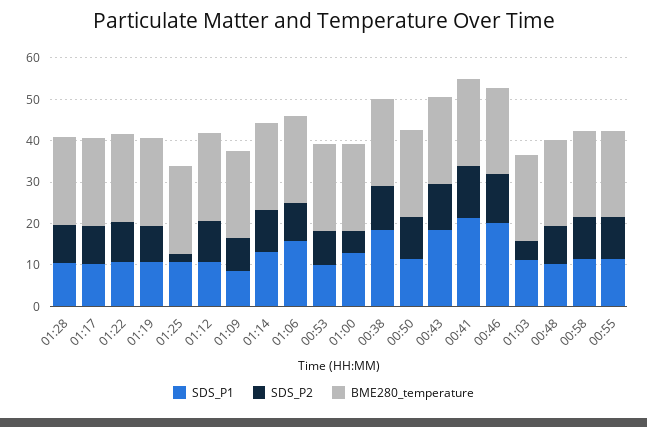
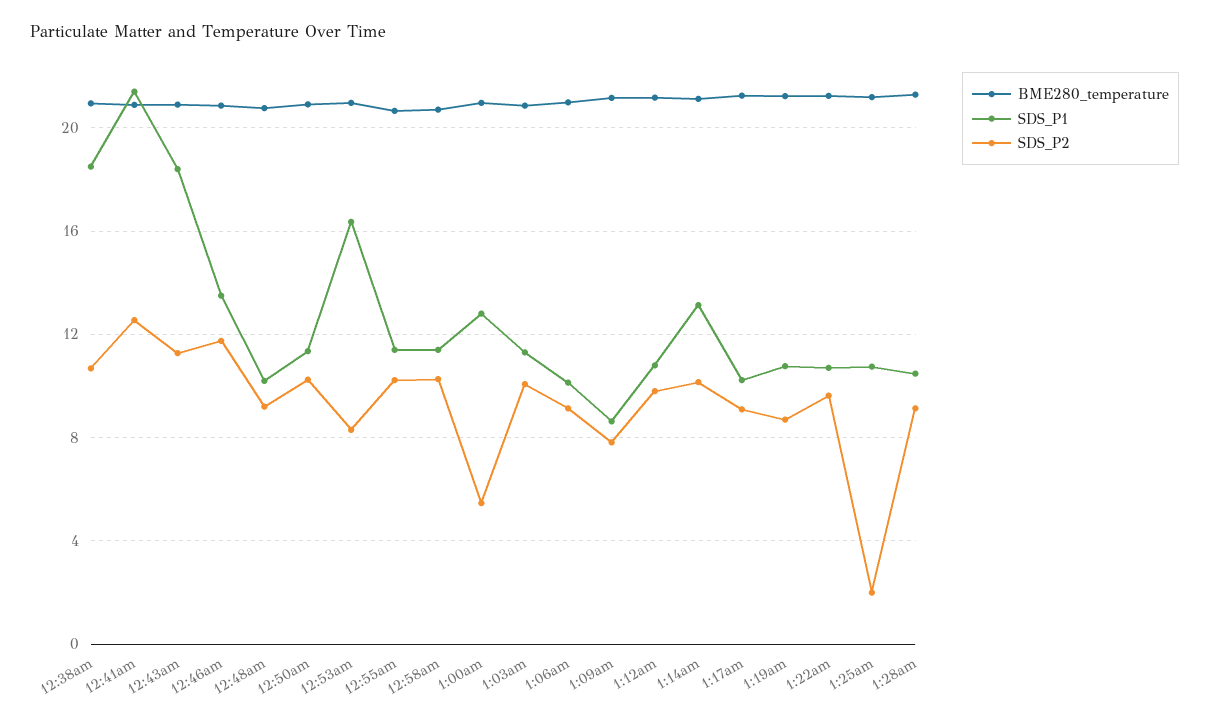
  {
    "SDS_P1": {
      "01:28": 10.5,
      "01:17": 10,
      "01:22": 10.5,
      "01:19": 11,
      "01:25": 11,
      "01:12": 11,
      "01:09": 8.5,
      "01:14": 13,
-     "01:06": 16,
+     "01:06": 10,
-     "00:53": 10,
+     "00:53": 16.5,
      "01:00": 13,
      "00:38": 18.5,
      "00:50": 11.5,
      "00:43": 18.5,
      "00:41": 21.5,
-     "00:46": 20,
+     "00:46": 13.5,
      "01:03": 11.5,
      "00:48": 10,
      "00:58": 11.5,
      "00:55": 11.5
    },
    "SDS_P2": {
      "01:28": 9,
      "01:17": 9,
      "01:22": 9.5,
      "01:19": 8.5,
      "01:25": 2,
      "01:12": 10,
      "01:09": 8,
      "01:14": 10,
      "01:06": 9,
      "00:53": 8.5,
      "01:00": 5.5,
      "00:38": 10.5,
      "00:50": 10.5,
      "00:43": 11.5,
      "00:41": 12.5,
      "00:46": 12,
-     "01:03": 4,
+     "01:03": 10,
      "00:48": 9,
      "00:58": 10.5,
      "00:55": 10
    },
    "BME280_temperature": {
      "01:28": 21.5,
      "01:17": 21.5,
      "01:22": 21,
      "01:19": 21,
      "01:25": 21,
      "01:12": 21,
      "01:09": 21,
      "01:14": 21,
      "01:06": 21,
      "00:53": 21,
      "01:00": 21,
      "00:38": 21,
      "00:50": 21,
      "00:43": 21,
      "00:41": 21,
      "00:46": 21,
      "01:03": 21,
      "00:48": 21,
      "00:58": 20.5,
      "00:55": 20.5
    }
  }

